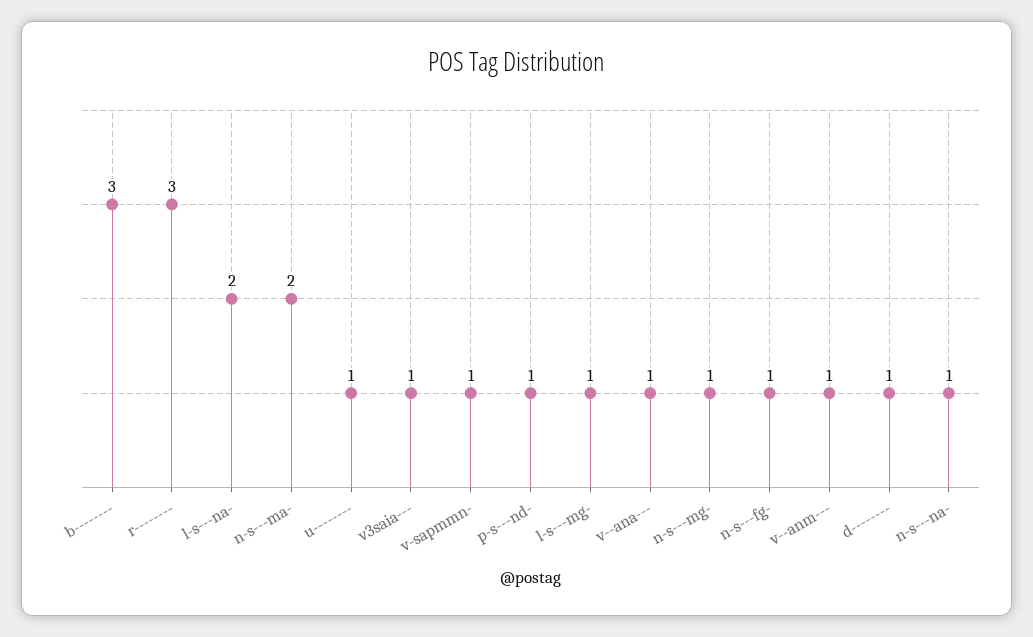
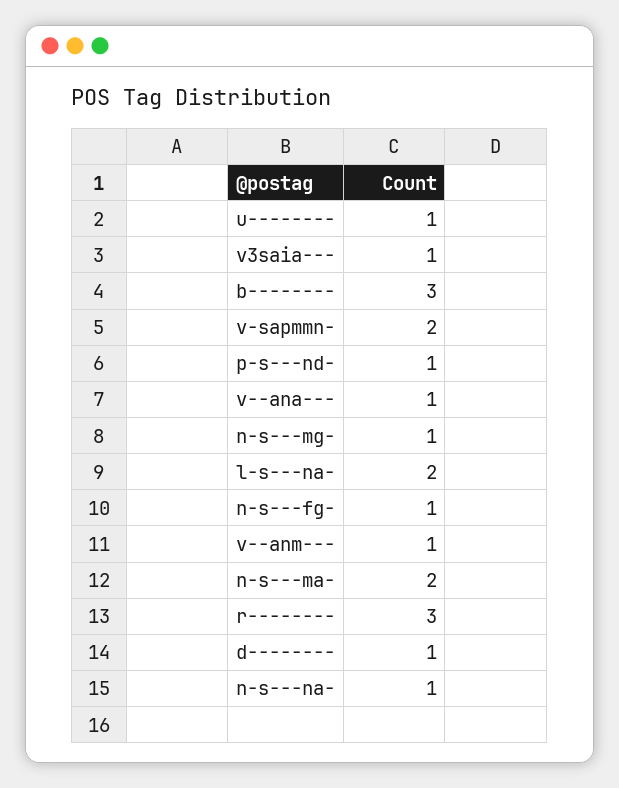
  {
    "b--------": 3,
    "r--------": 3,
    "l-s---na-": 2,
    "n-s---ma-": 2,
    "u--------": 1,
    "v3saia---": 1,
-   "v-sapmmn-": 1,
+   "v-sapmmn-": 2,
    "p-s---nd-": 1,
-   "l-s---mg-": 1,
    "v--ana---": 1,
    "n-s---mg-": 1,
    "n-s---fg-": 1,
    "v--anm---": 1,
    "d--------": 1,
    "n-s---na-": 1
  }

